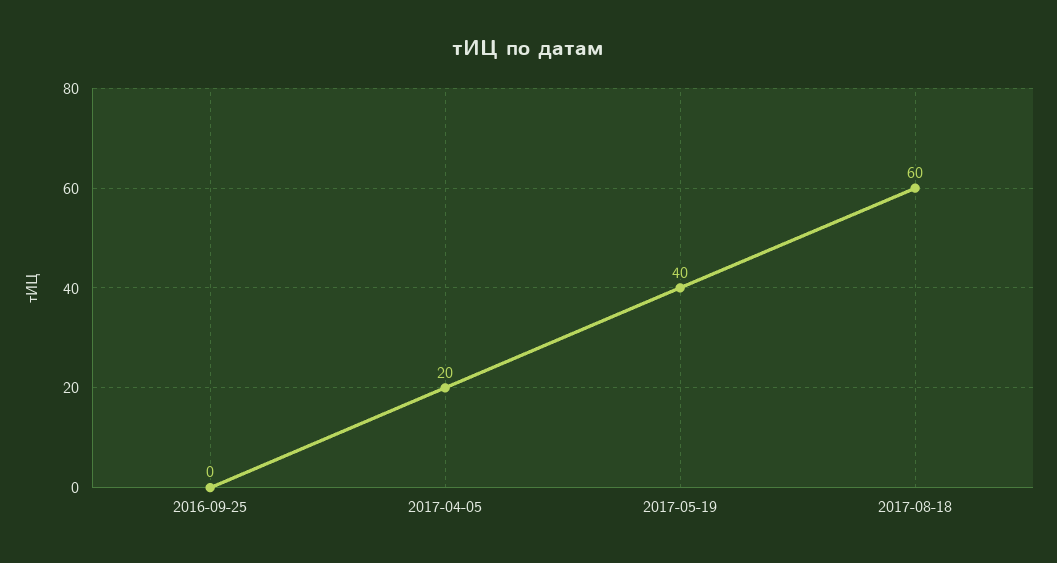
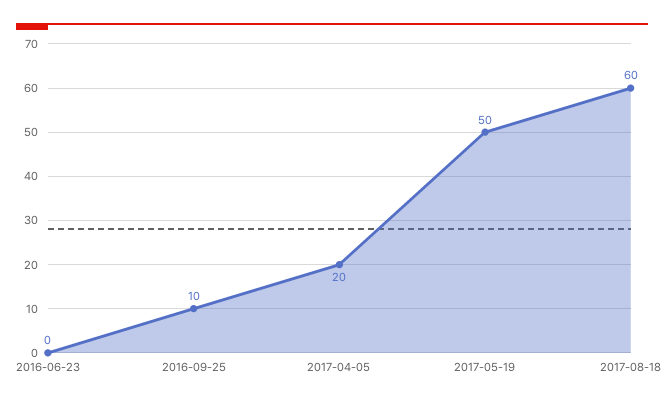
  {
-   "2016-09-25": 0,
+   "2016-09-25": 10,
    "2017-04-05": 20,
-   "2017-05-19": 40,
+   "2017-05-19": 50,
-   "2017-08-18": 60
+   "2017-08-18": 60,
+   "2016-06-23": 0
  }

